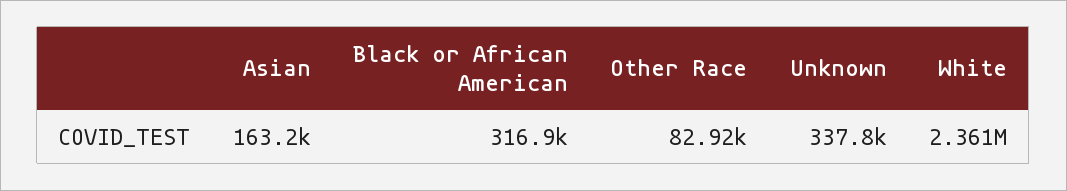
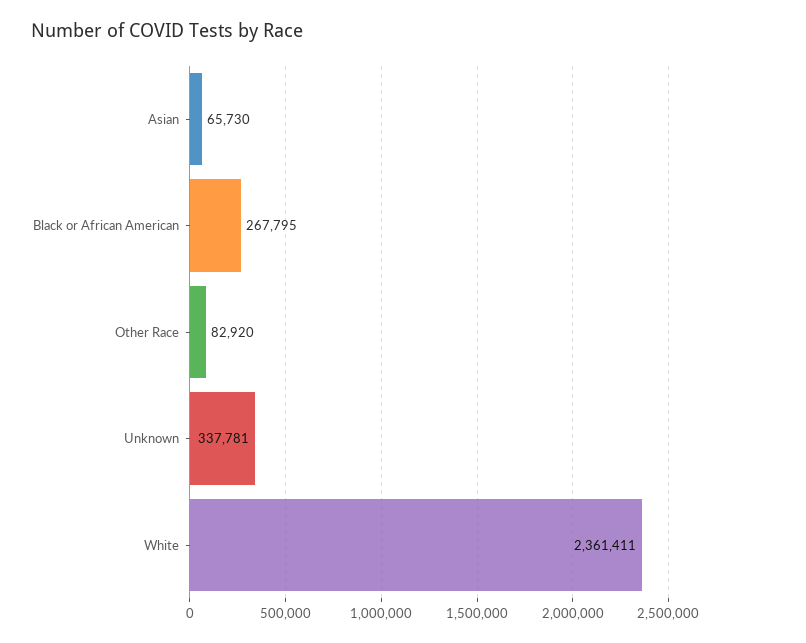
  {
-   "Asian": 163200,
+   "Asian": 65730,
-   "Black or African American": 316900,
+   "Black or African American": 267795,
    "Other Race": 82920,
    "Unknown": 337781,
    "White": 2361411
  }

